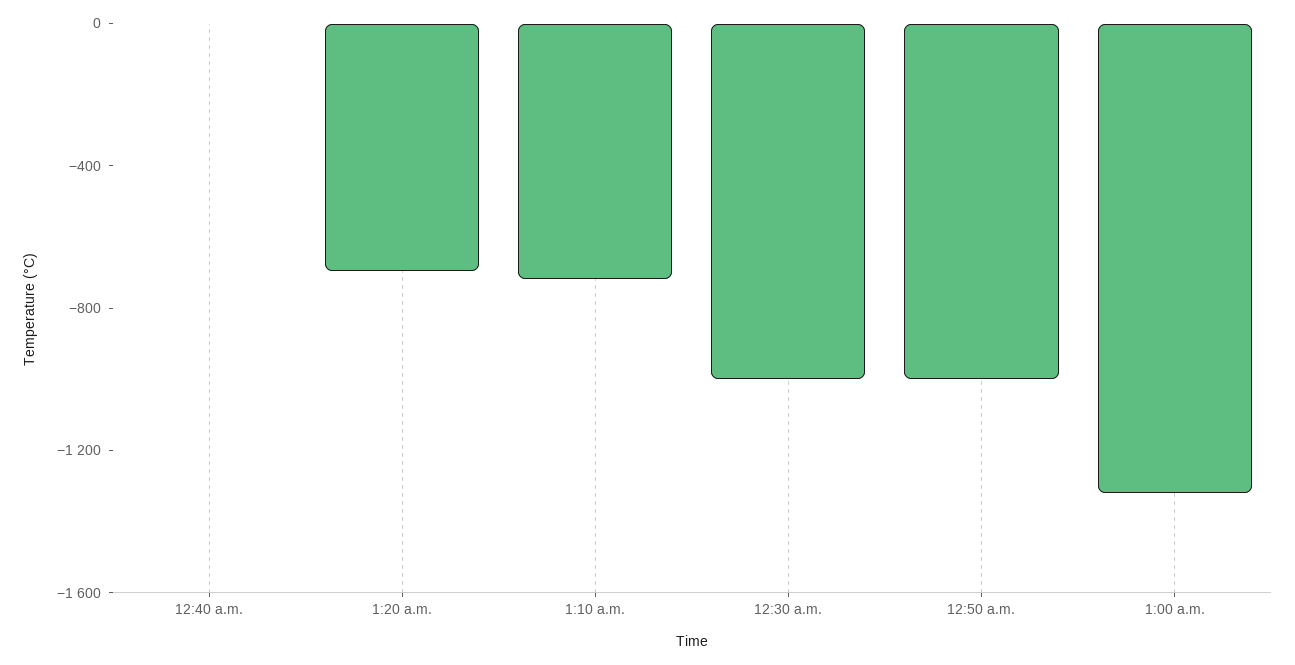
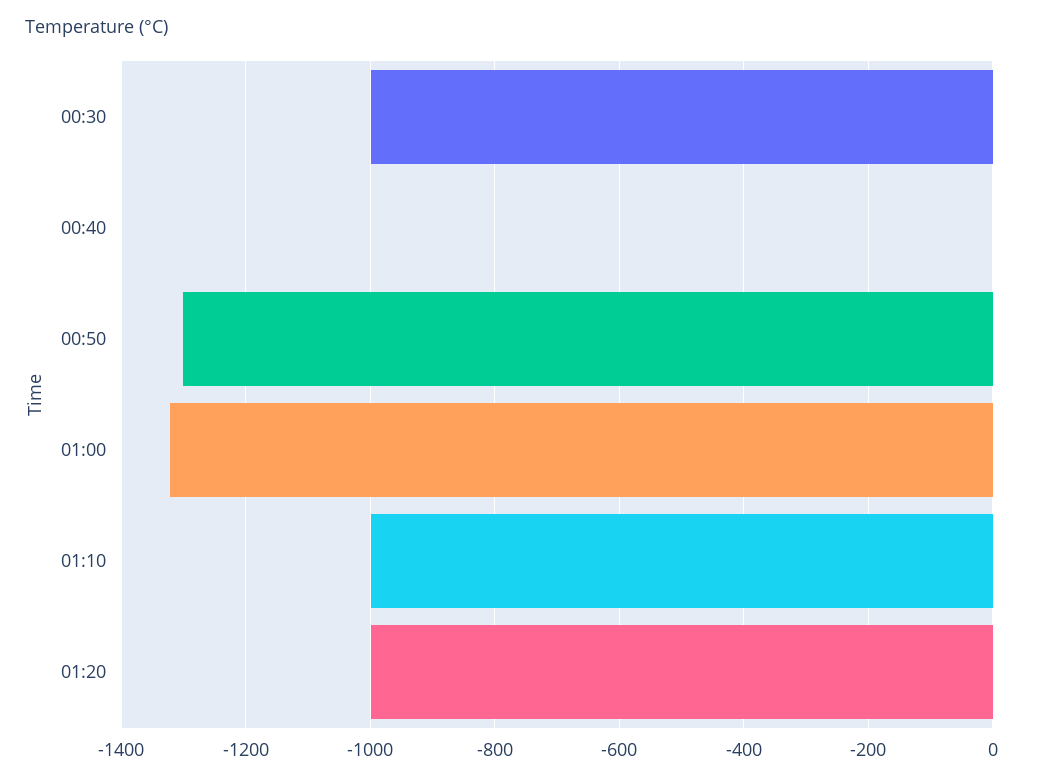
  {
    "12:40 a.m.": 0,
-   "1:20 a.m.": -700,
+   "1:20 a.m.": -1000,
-   "1:10 a.m.": -700,
+   "1:10 a.m.": -1000,
    "12:30 a.m.": -1000,
-   "12:50 a.m.": -1000,
+   "12:50 a.m.": -1300,
    "1:00 a.m.": -1320
  }

